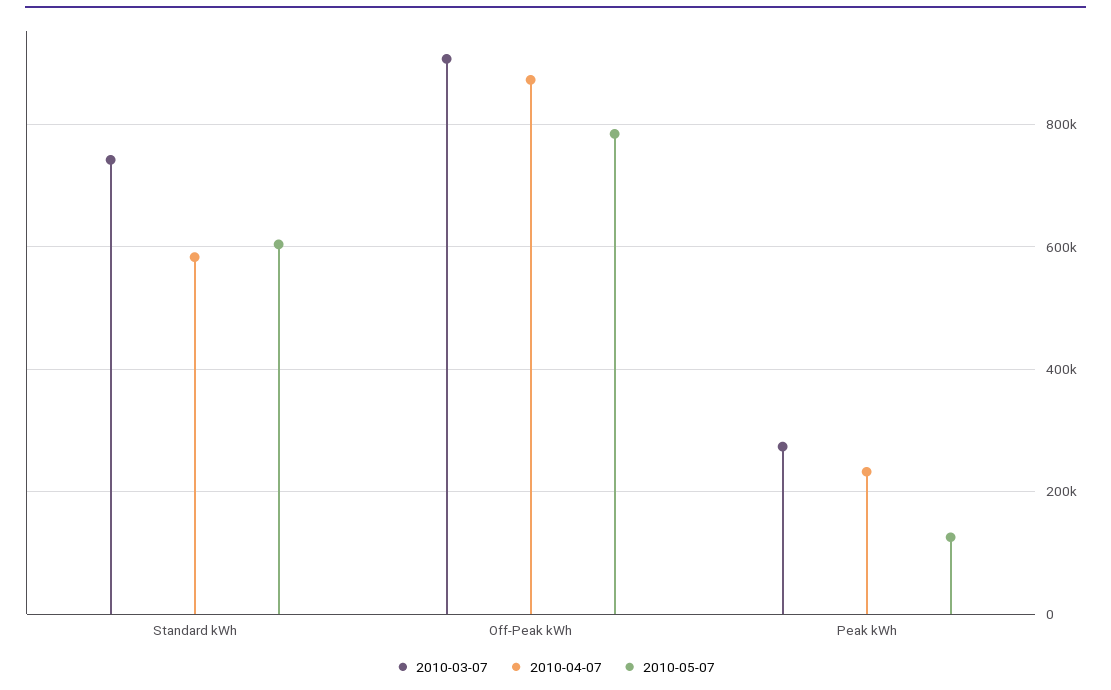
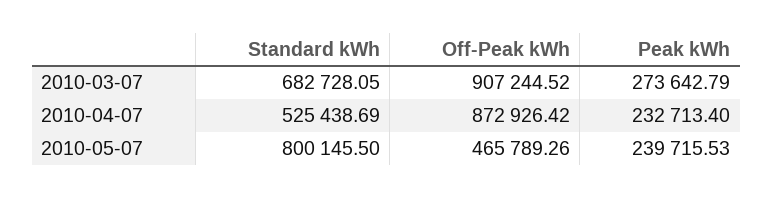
  {
    "2010-03-07": {
-     "Standard kWh": 740000,
+     "Standard kWh": 682728.05,
      "Off-Peak kWh": 907244.52,
      "Peak kWh": 273642.79
    },
    "2010-04-07": {
-     "Standard kWh": 580000,
+     "Standard kWh": 525438.69,
      "Off-Peak kWh": 872926.42,
      "Peak kWh": 232713.4
    },
    "2010-05-07": {
-     "Standard kWh": 600000,
+     "Standard kWh": 800145.5,
-     "Off-Peak kWh": 780000,
+     "Off-Peak kWh": 465789.26,
-     "Peak kWh": 120000
+     "Peak kWh": 239715.53
    }
  }

